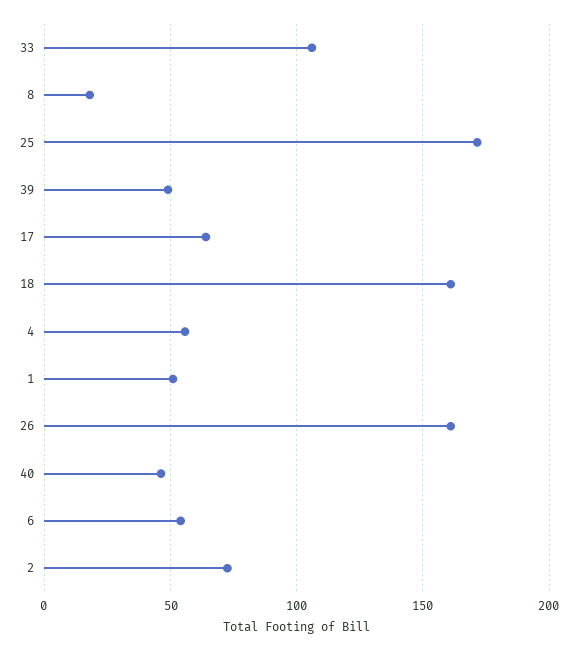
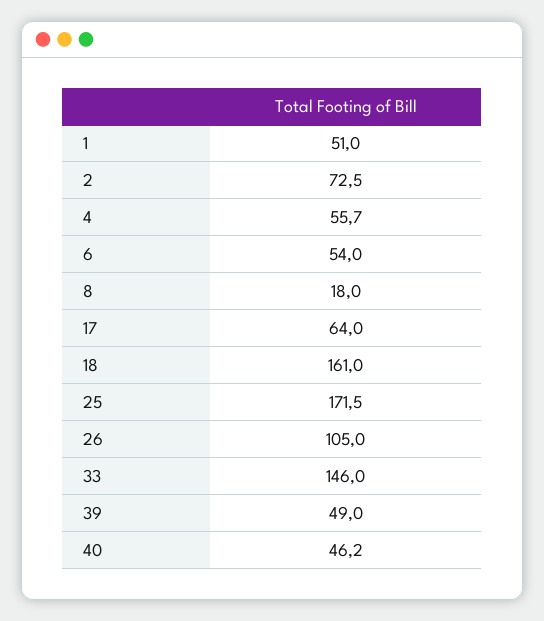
  {
-   "33": 105,
+   "33": 146,
    "8": 18,
    "25": 171.5,
    "39": 49,
    "17": 64,
    "18": 161,
    "4": 55.7,
    "1": 51,
-   "26": 160,
+   "26": 105,
    "40": 46.2,
    "6": 54,
    "2": 72.5
  }

